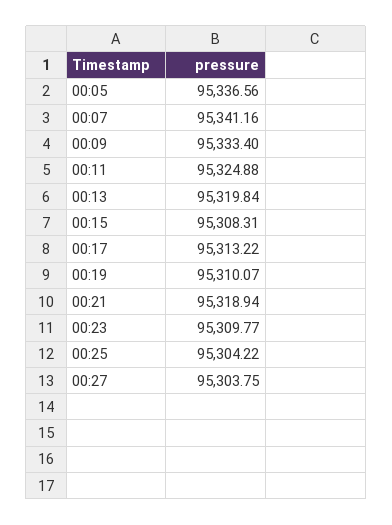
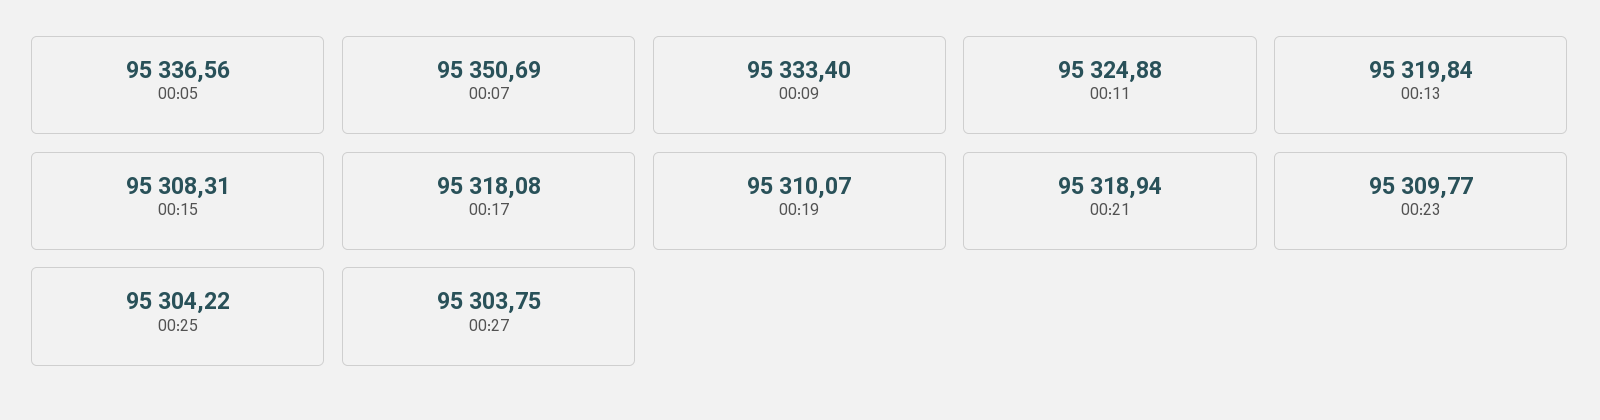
  {
    "00:05": 95336.56,
-   "00:07": 95341.16,
+   "00:07": 95350.69,
    "00:09": 95333.4,
    "00:11": 95324.88,
    "00:13": 95319.84,
    "00:15": 95308.31,
-   "00:17": 95313.22,
+   "00:17": 95318.08,
    "00:19": 95310.07,
    "00:21": 95318.94,
    "00:23": 95309.77,
    "00:25": 95304.22,
    "00:27": 95303.75
  }

